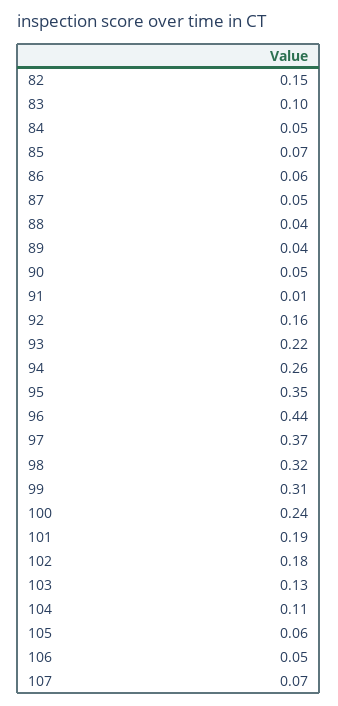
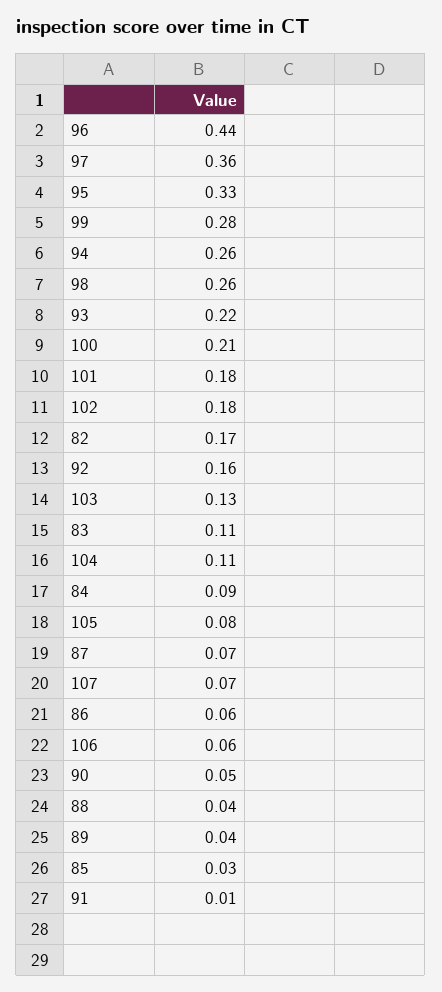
  {
-   "82": 0.15,
+   "82": 0.17,
-   "83": 0.1,
+   "83": 0.11,
-   "84": 0.05,
+   "84": 0.09,
-   "85": 0.07,
+   "85": 0.03,
    "86": 0.06,
-   "87": 0.05,
+   "87": 0.07,
    "88": 0.04,
    "89": 0.04,
    "90": 0.05,
    "91": 0.01,
    "92": 0.16,
    "93": 0.22,
    "94": 0.26,
-   "95": 0.35,
+   "95": 0.33,
    "96": 0.44,
-   "97": 0.37,
+   "97": 0.36,
-   "98": 0.32,
+   "98": 0.26,
-   "99": 0.31,
+   "99": 0.28,
-   "100": 0.24,
+   "100": 0.21,
-   "101": 0.19,
+   "101": 0.18,
    "102": 0.18,
    "103": 0.13,
    "104": 0.11,
-   "105": 0.06,
+   "105": 0.08,
-   "106": 0.05,
+   "106": 0.06,
    "107": 0.07
  }

